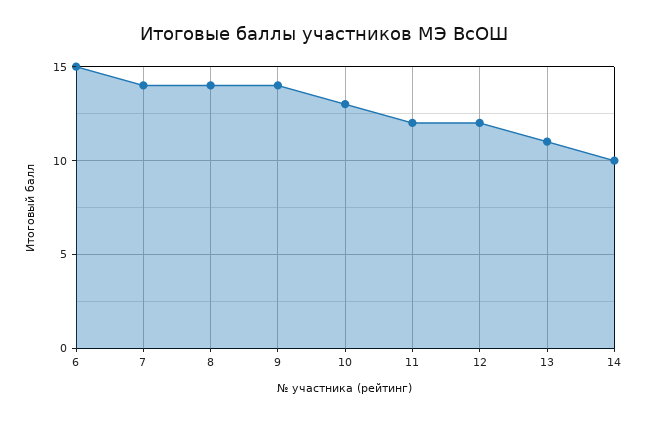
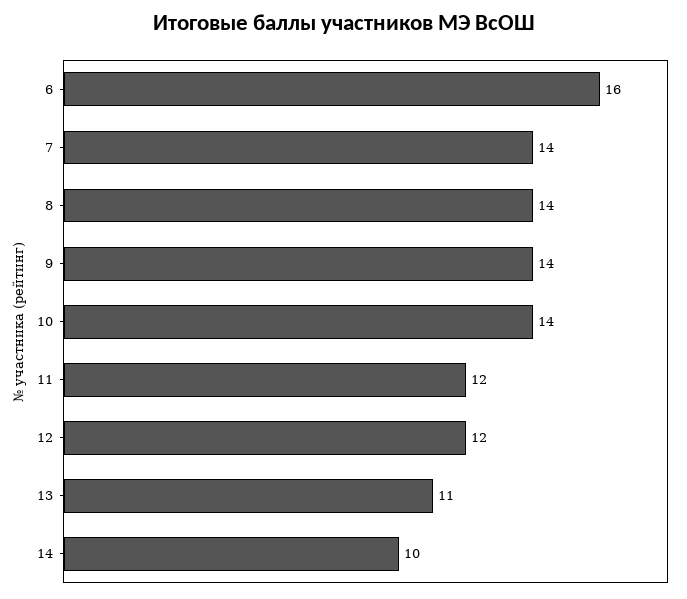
  {
-   "6": 15,
+   "6": 16,
    "7": 14,
    "8": 14,
    "9": 14,
-   "10": 13,
+   "10": 14,
    "11": 12,
    "12": 12,
    "13": 11,
    "14": 10
  }

